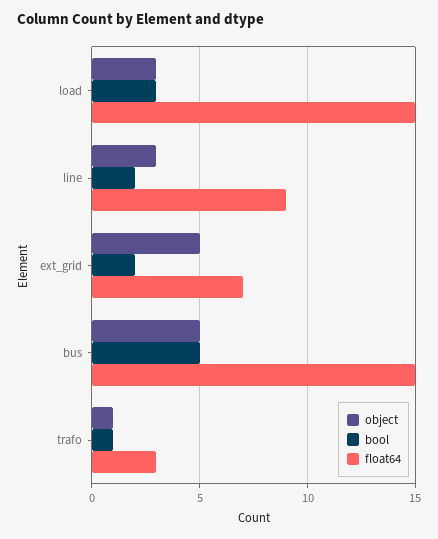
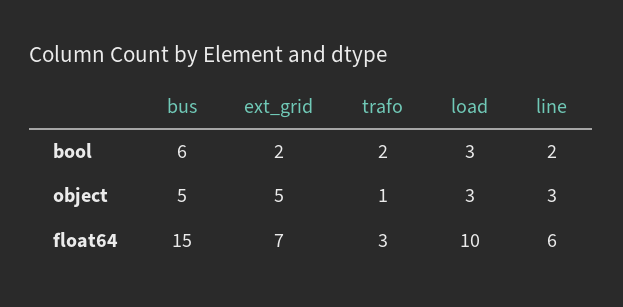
  {
    "object": {
      "load": 3,
      "line": 3,
      "ext_grid": 5,
      "bus": 5,
      "trafo": 1
    },
    "bool": {
      "load": 3,
      "line": 2,
      "ext_grid": 2,
-     "bus": 5,
+     "bus": 6,
-     "trafo": 1
+     "trafo": 2
    },
    "float64": {
-     "load": 15,
+     "load": 10,
-     "line": 9,
+     "line": 6,
      "ext_grid": 7,
      "bus": 15,
      "trafo": 3
    }
  }

